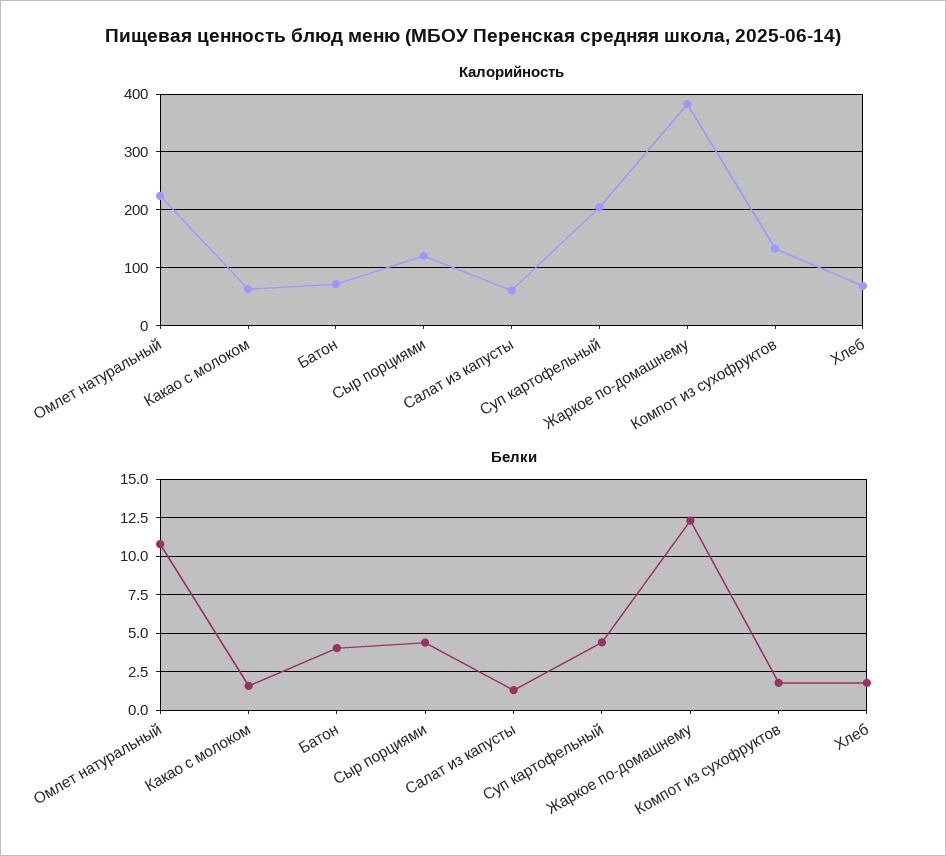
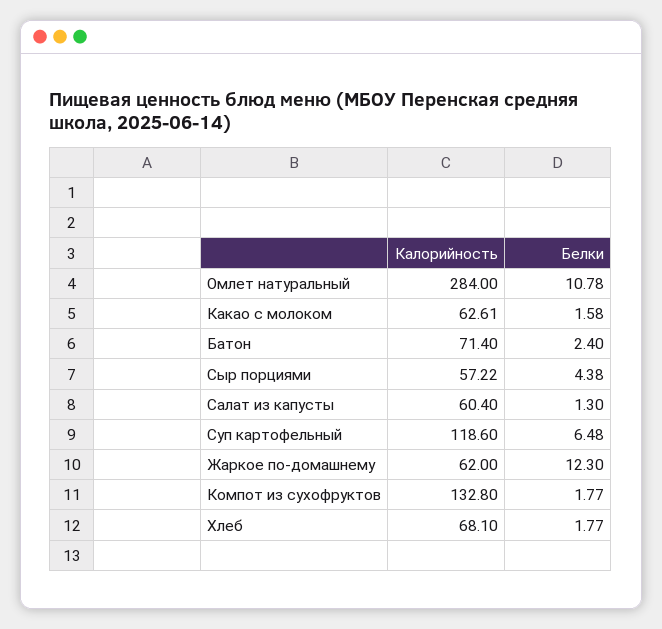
  {
    "Калорийность": {
-     "Омлет натуральный": 220,
+     "Омлет натуральный": 284,
      "Какао с молоком": 62.61,
      "Батон": 71.4,
-     "Сыр порциями": 120,
+     "Сыр порциями": 57.22,
      "Салат из капусты": 60.4,
-     "Суп картофельный": 200,
+     "Суп картофельный": 118.6,
-     "Жаркое по-домашнему": 380,
+     "Жаркое по-домашнему": 62,
      "Компот из сухофруктов": 132.8,
      "Хлеб": 68.1
    },
    "Белки": {
      "Омлет натуральный": 10.78,
      "Какао с молоком": 1.58,
-     "Батон": 4,
+     "Батон": 2.4,
      "Сыр порциями": 4.38,
      "Салат из капусты": 1.3,
-     "Суп картофельный": 4.5,
+     "Суп картофельный": 6.48,
      "Жаркое по-домашнему": 12.3,
      "Компот из сухофруктов": 1.77,
      "Хлеб": 1.77
    }
  }

